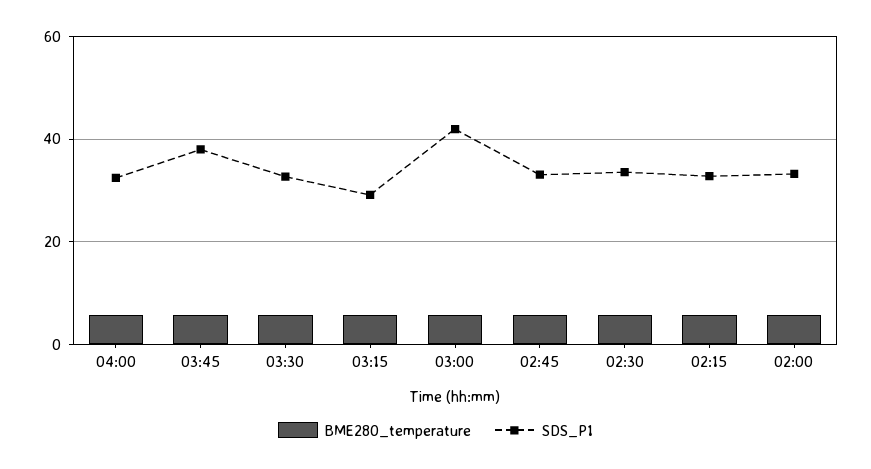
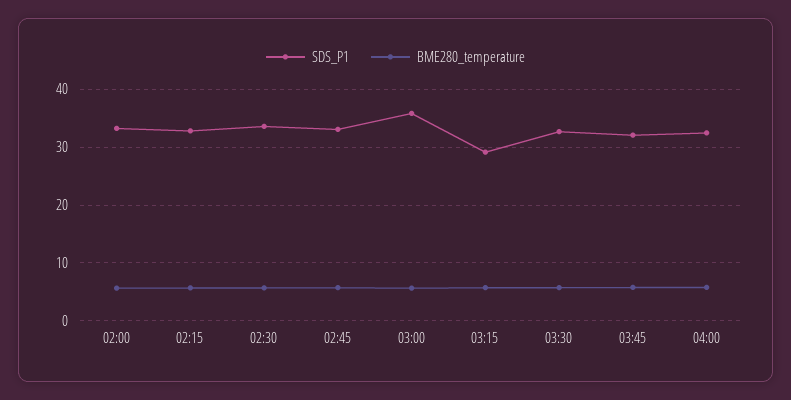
  {
    "BME280_temperature": {
      "04:00": 6,
      "03:45": 6,
      "03:30": 6,
      "03:15": 6,
      "03:00": 6,
      "02:45": 6,
      "02:30": 6,
      "02:15": 6,
      "02:00": 6
    },
    "SDS_P1": {
      "04:00": 32,
-     "03:45": 38,
+     "03:45": 32,
      "03:30": 32,
      "03:15": 30,
-     "03:00": 42,
+     "03:00": 36,
      "02:45": 34,
      "02:30": 34,
      "02:15": 32,
      "02:00": 34
    }
  }

